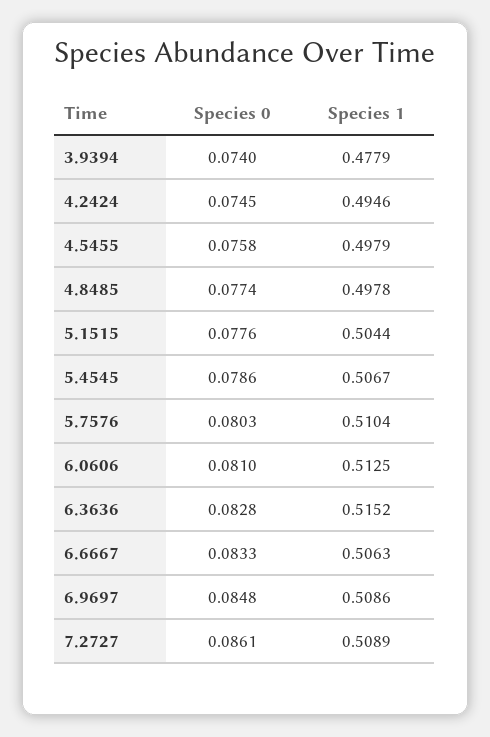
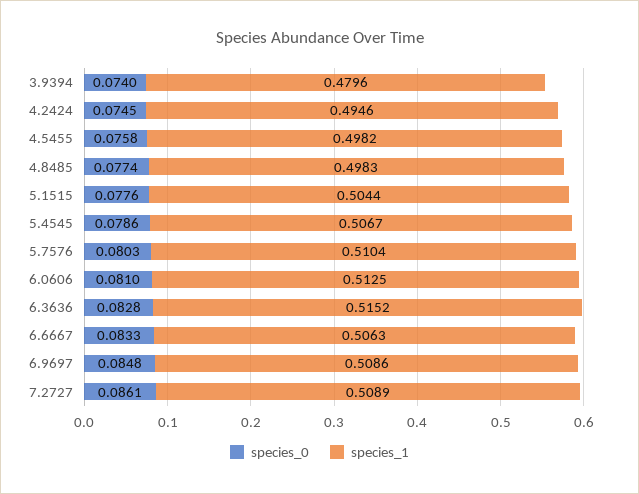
  {
    "Species 0": {
      "3.9394": 0.074,
      "4.2424": 0.0745,
      "4.5455": 0.0758,
      "4.8485": 0.0774,
      "5.1515": 0.0776,
      "5.4545": 0.0786,
      "5.7576": 0.0803,
      "6.0606": 0.081,
      "6.3636": 0.0828,
      "6.6667": 0.0833,
      "6.9697": 0.0848,
      "7.2727": 0.0861
    },
    "Species 1": {
-     "3.9394": 0.4779,
+     "3.9394": 0.4796,
      "4.2424": 0.4946,
-     "4.5455": 0.4979,
+     "4.5455": 0.4982,
-     "4.8485": 0.4978,
+     "4.8485": 0.4983,
      "5.1515": 0.5044,
      "5.4545": 0.5067,
      "5.7576": 0.5104,
      "6.0606": 0.5125,
      "6.3636": 0.5152,
      "6.6667": 0.5063,
      "6.9697": 0.5086,
      "7.2727": 0.5089
    }
  }

